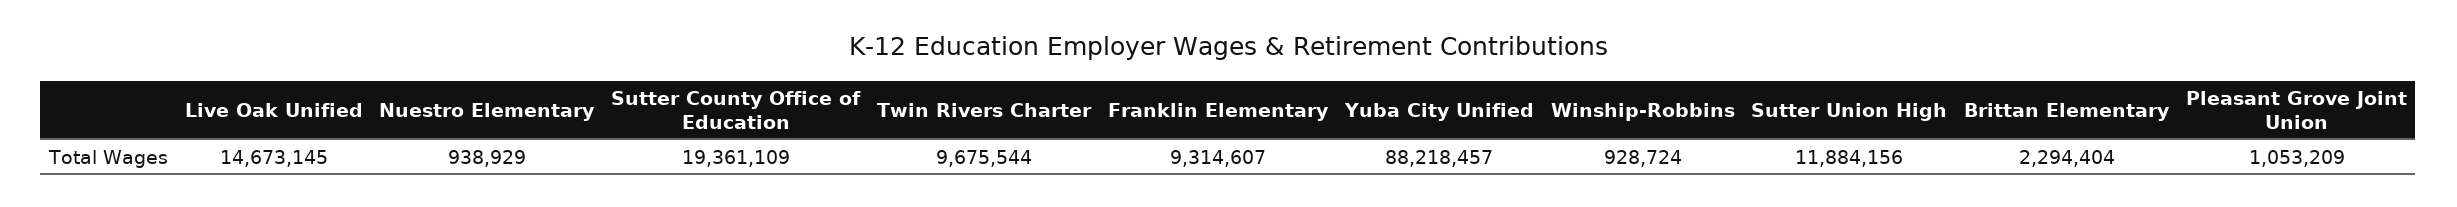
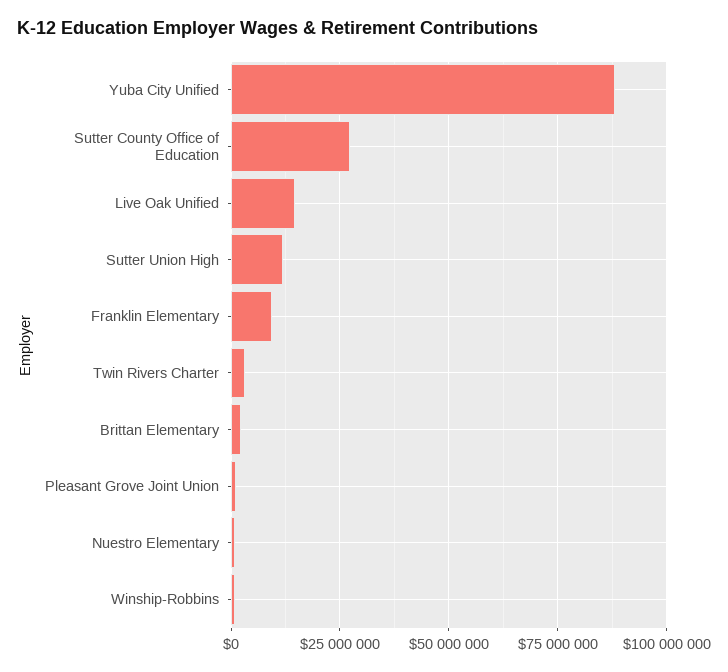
  {
    "Live Oak Unified": 14673145,
    "Nuestro Elementary": 938929,
-   "Sutter County Office of Education": 19361109,
+   "Sutter County Office of Education": 27500000,
-   "Twin Rivers Charter": 9675544,
+   "Twin Rivers Charter": 2500000,
    "Franklin Elementary": 9314607,
    "Yuba City Unified": 88218457,
    "Winship-Robbins": 928724,
    "Sutter Union High": 11884156,
    "Brittan Elementary": 2294404,
    "Pleasant Grove Joint Union": 1053209
  }

